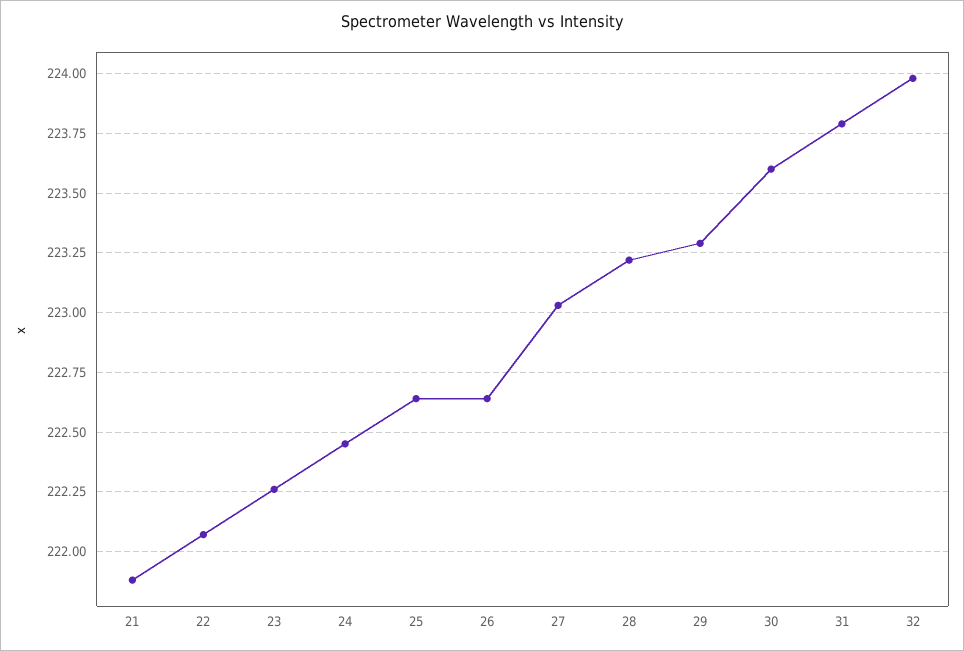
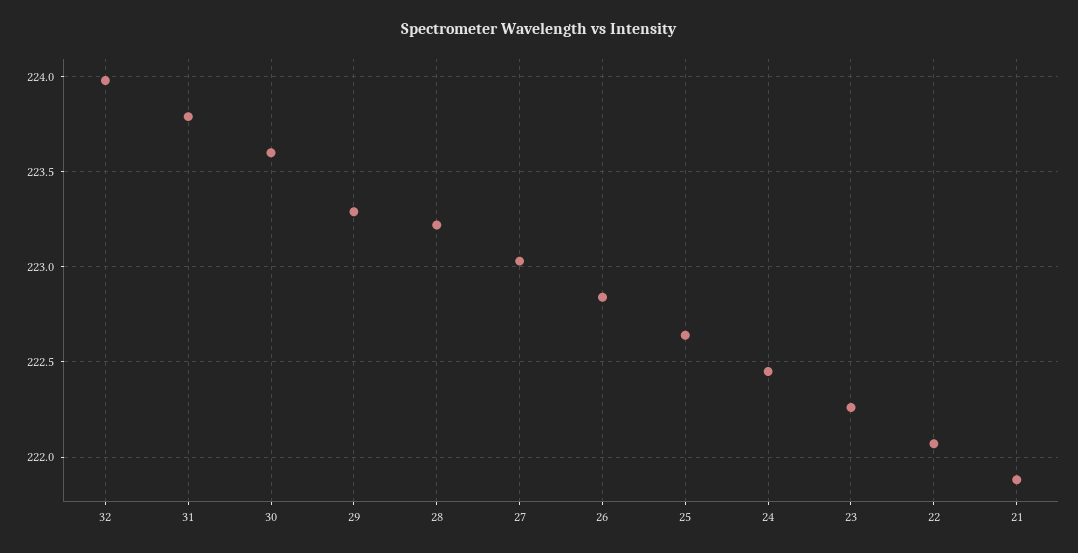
  {
    "21": 221.9,
    "22": 222.05,
    "23": 222.25,
    "24": 222.45,
    "25": 222.65,
-   "26": 222.65,
+   "26": 222.85,
    "27": 223.05,
    "28": 223.2,
    "29": 223.3,
    "30": 223.6,
    "31": 223.8,
    "32": 224
  }

